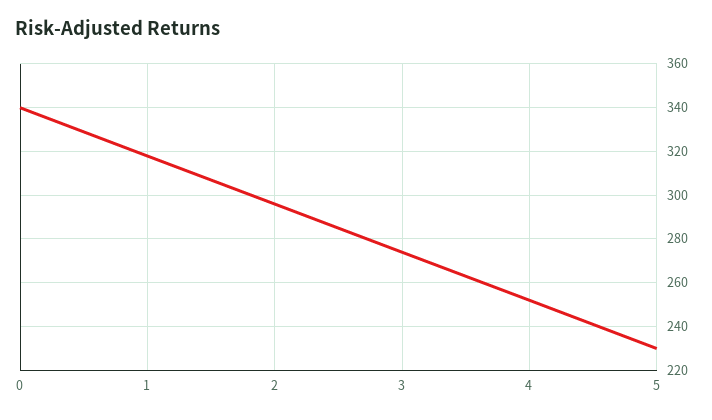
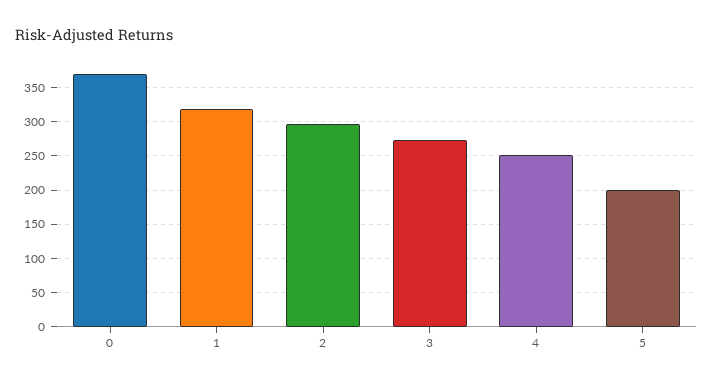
  {
-   "0": 340,
+   "0": 370,
    "1": 320,
    "2": 295,
    "3": 275,
    "4": 250,
-   "5": 230
+   "5": 200
  }

